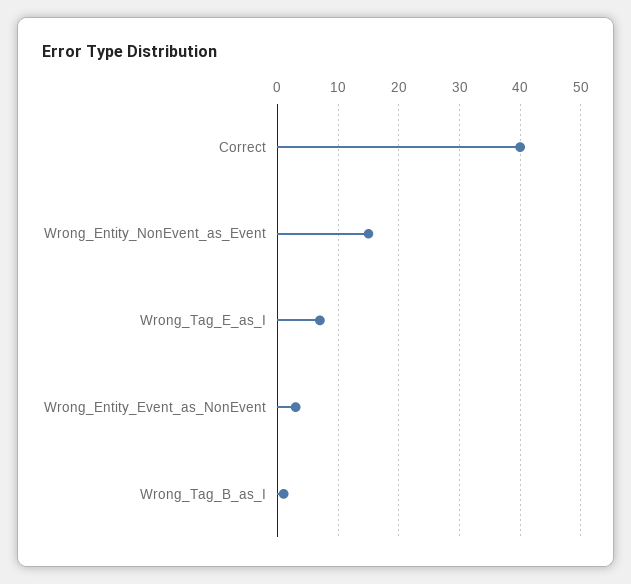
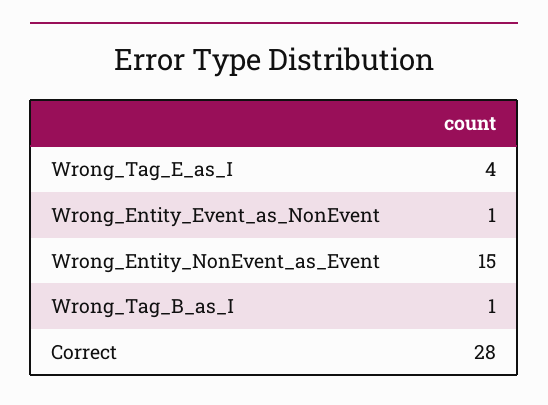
  {
-   "Correct": 40,
+   "Correct": 28,
    "Wrong_Entity_NonEvent_as_Event": 15,
-   "Wrong_Tag_E_as_I": 7,
+   "Wrong_Tag_E_as_I": 4,
-   "Wrong_Entity_Event_as_NonEvent": 3,
+   "Wrong_Entity_Event_as_NonEvent": 1,
    "Wrong_Tag_B_as_I": 1
  }

